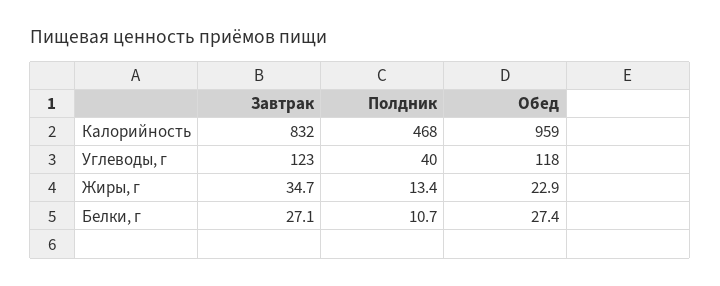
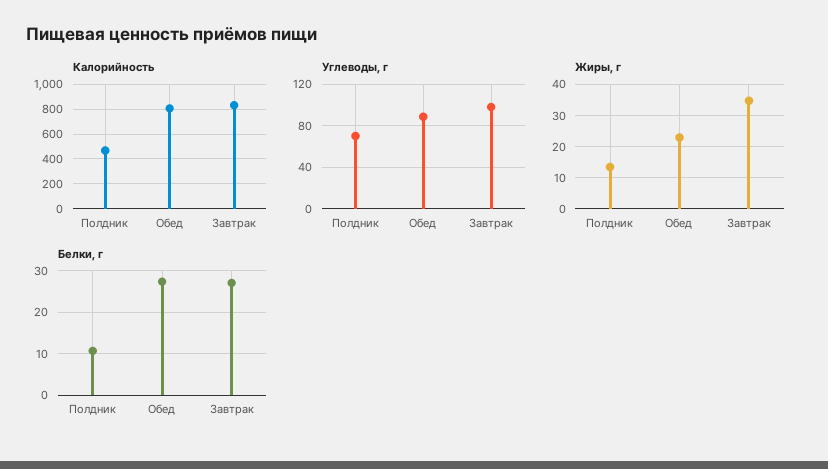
  {
    "Калорийность": {
      "Завтрак": 832,
      "Полдник": 468,
-     "Обед": 959
+     "Обед": 800
    },
    "Углеводы, г": {
-     "Завтрак": 123,
+     "Завтрак": 100,
-     "Полдник": 40,
+     "Полдник": 70,
-     "Обед": 118
+     "Обед": 90
    },
    "Жиры, г": {
      "Завтрак": 34.7,
      "Полдник": 13.4,
      "Обед": 22.9
    },
    "Белки, г": {
      "Завтрак": 27.1,
      "Полдник": 10.7,
      "Обед": 27.4
    }
  }

